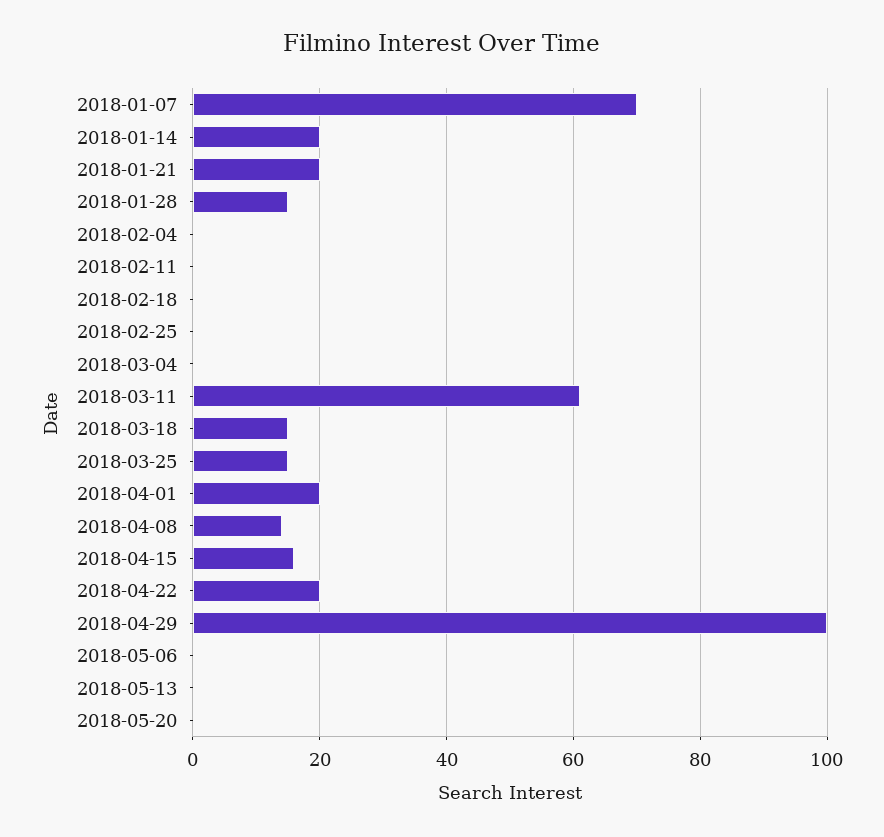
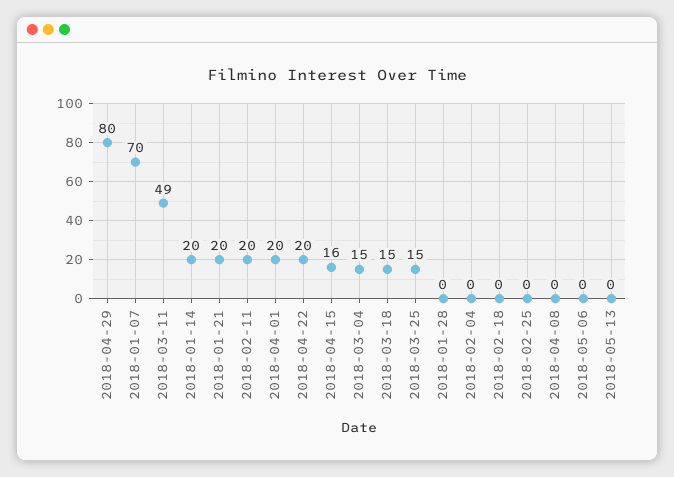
  {
    "2018-01-07": 70,
    "2018-01-14": 20,
    "2018-01-21": 20,
-   "2018-01-28": 15,
+   "2018-01-28": 0,
    "2018-02-04": 0,
-   "2018-02-11": 0,
+   "2018-02-11": 20,
    "2018-02-18": 0,
    "2018-02-25": 0,
-   "2018-03-04": 0,
+   "2018-03-04": 15,
-   "2018-03-11": 60,
+   "2018-03-11": 49,
    "2018-03-18": 15,
    "2018-03-25": 15,
    "2018-04-01": 20,
-   "2018-04-08": 15,
+   "2018-04-08": 0,
    "2018-04-15": 16,
    "2018-04-22": 20,
-   "2018-04-29": 100,
+   "2018-04-29": 80,
    "2018-05-06": 0,
-   "2018-05-13": 0,
+   "2018-05-13": 0
-   "2018-05-20": 0
  }

